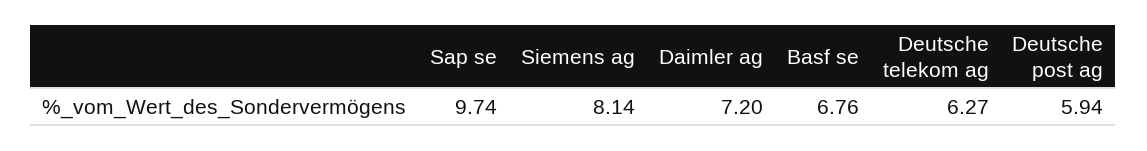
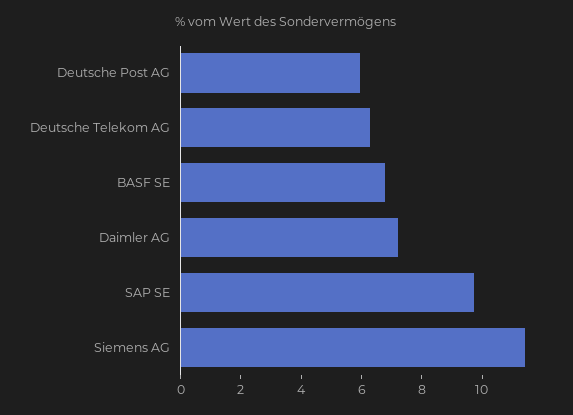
  {
    "Sap se": 9.74,
-   "Siemens ag": 8.14,
+   "Siemens ag": 11.5,
    "Daimler ag": 7.2,
    "Basf se": 6.76,
    "Deutsche telekom ag": 6.27,
    "Deutsche post ag": 5.94
  }

